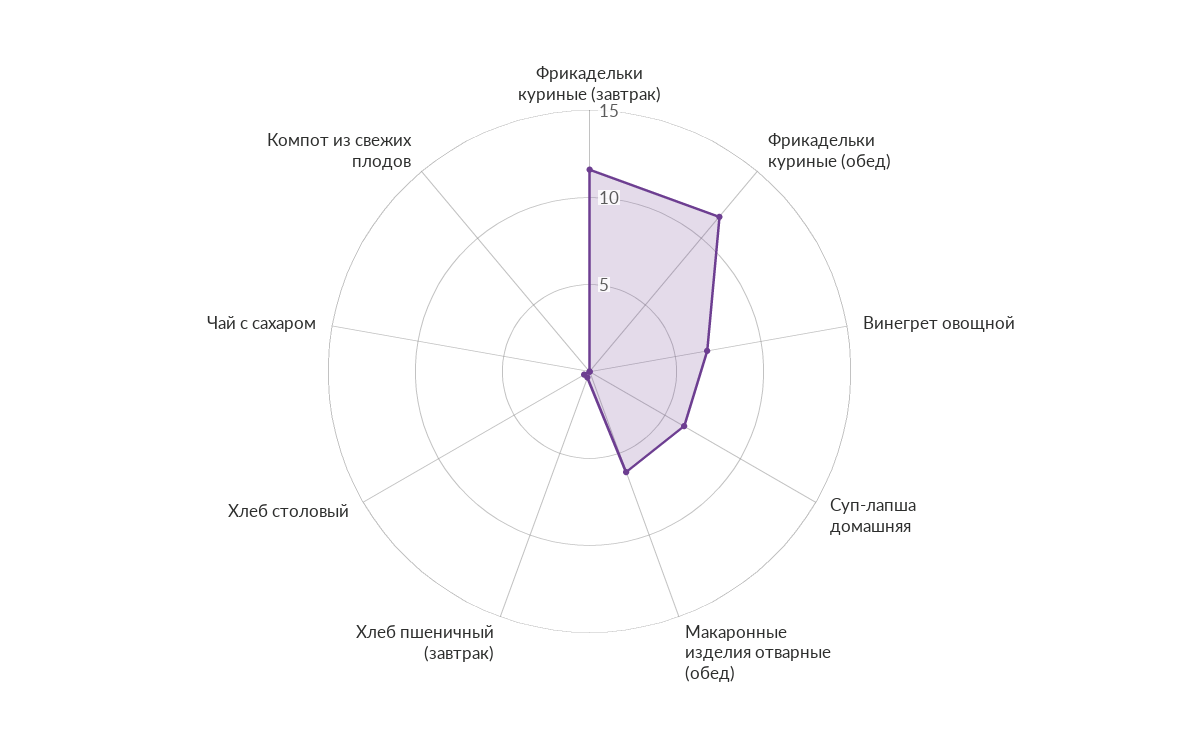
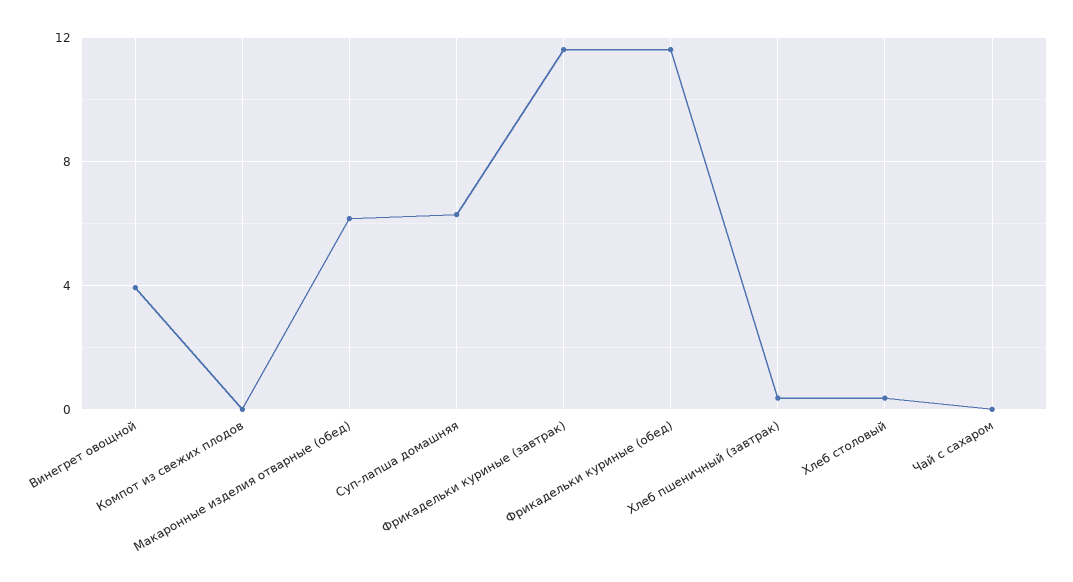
  {
    "Фрикадельки куриные (завтрак)": 11.5,
    "Фрикадельки куриные (обед)": 11.5,
-   "Винегрет овощной": 7,
+   "Винегрет овощной": 4,
    "Суп-лапша домашняя": 6.5,
    "Макаронные изделия отварные (обед)": 6,
    "Хлеб пшеничный (завтрак)": 0.5,
    "Хлеб столовый": 0.5,
    "Чай с сахаром": 0,
    "Компот из свежих плодов": 0
  }

